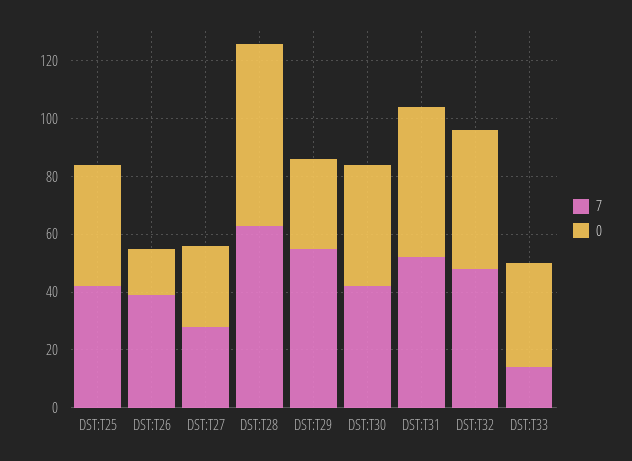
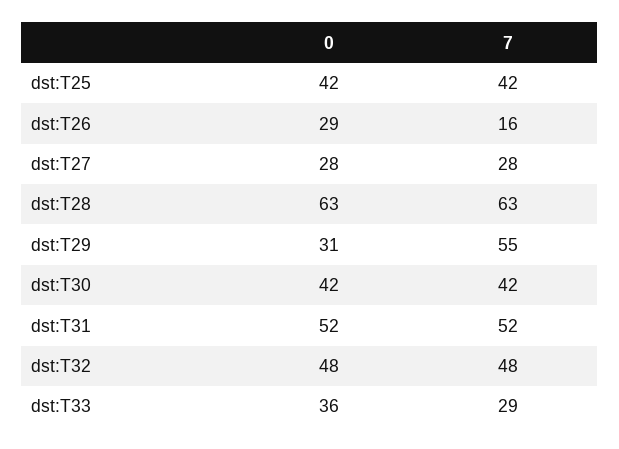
  {
    "7": {
      "DST:T25": 42,
-     "DST:T26": 40,
+     "DST:T26": 16,
      "DST:T27": 28,
      "DST:T28": 63,
      "DST:T29": 55,
      "DST:T30": 42,
      "DST:T31": 52,
      "DST:T32": 48,
-     "DST:T33": 15
+     "DST:T33": 29
    },
    "0": {
      "DST:T25": 42,
-     "DST:T26": 15,
+     "DST:T26": 29,
      "DST:T27": 28,
      "DST:T28": 63,
      "DST:T29": 31,
      "DST:T30": 42,
      "DST:T31": 52,
      "DST:T32": 48,
      "DST:T33": 36
    }
  }

